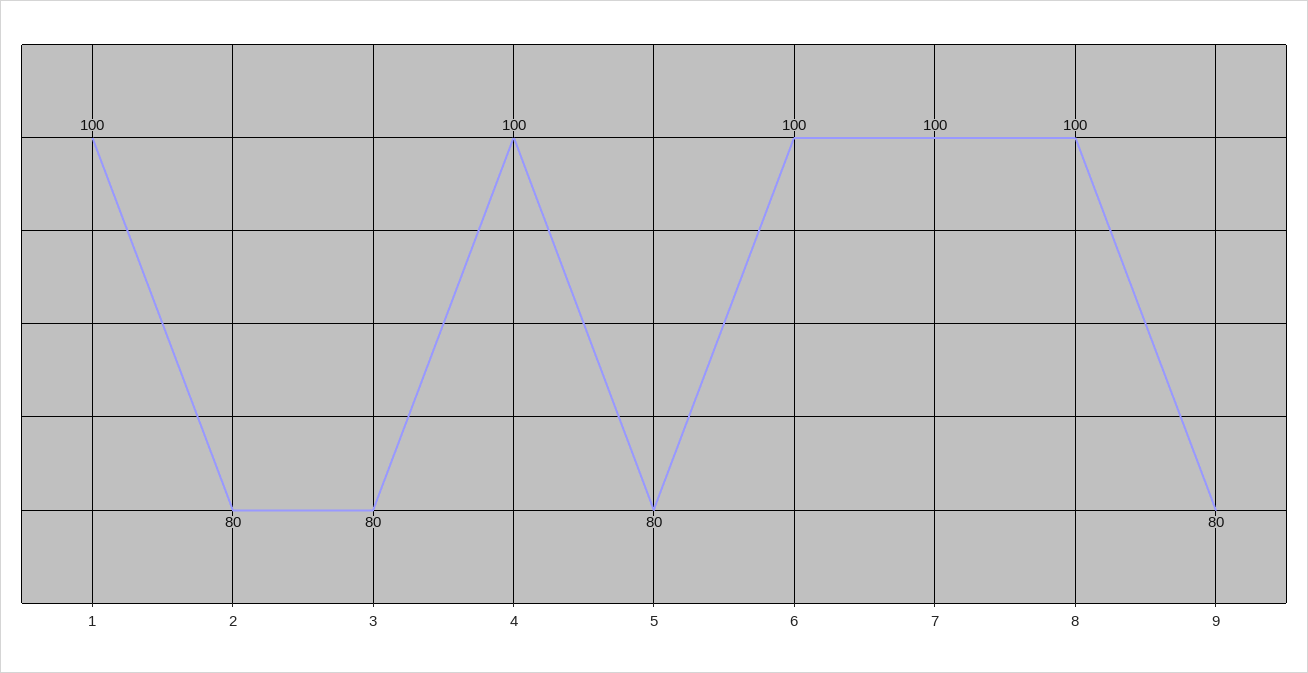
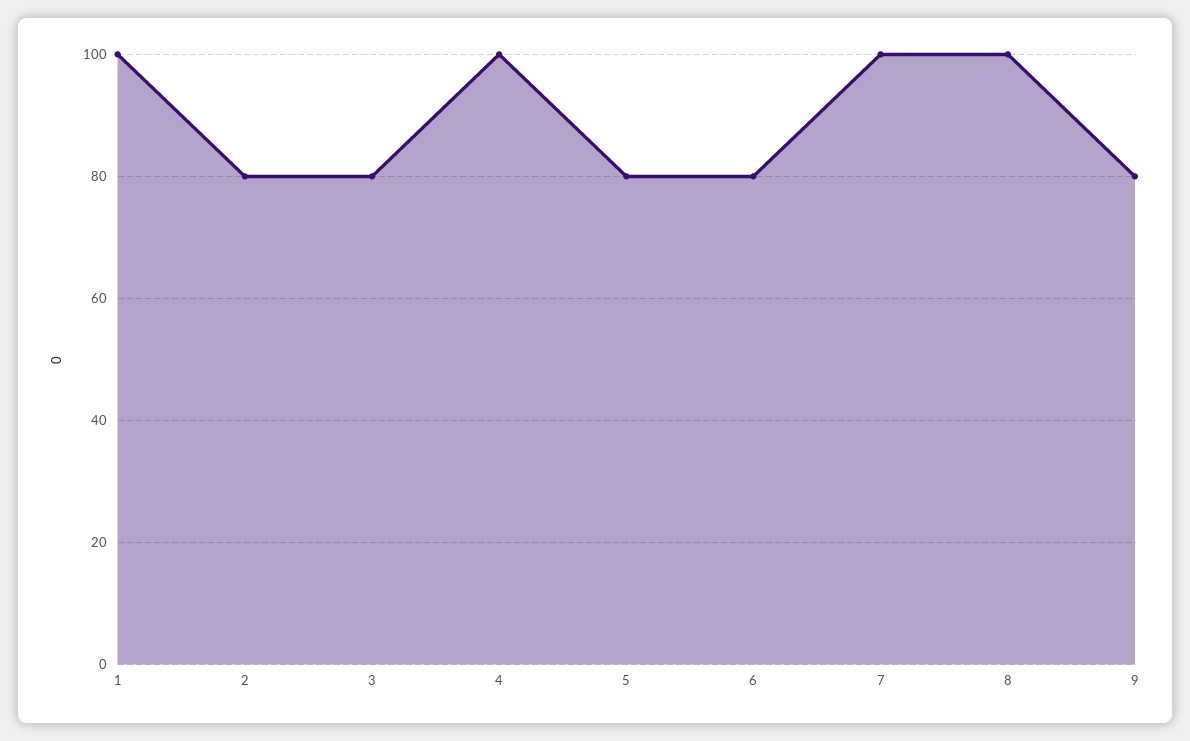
  {
    "1": 100,
    "2": 80,
    "3": 80,
    "4": 100,
    "5": 80,
-   "6": 100,
+   "6": 80,
    "7": 100,
    "8": 100,
    "9": 80
  }

